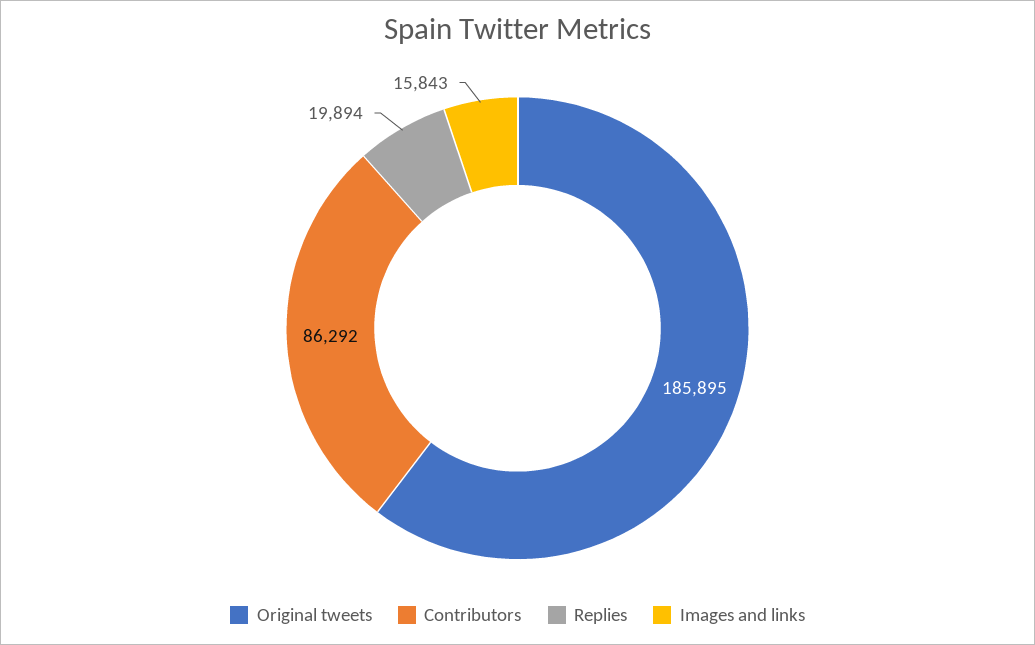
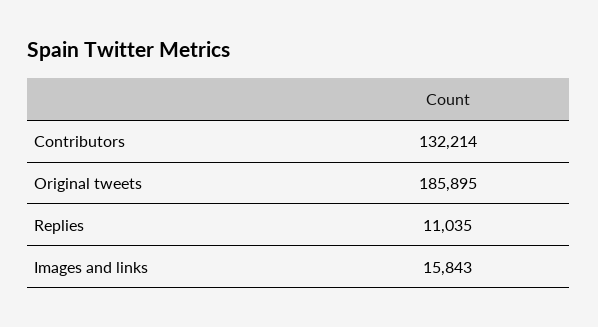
  {
    "Original tweets": 185895,
-   "Contributors": 86292,
+   "Contributors": 132214,
-   "Replies": 19894,
+   "Replies": 11035,
    "Images and links": 15843
  }

